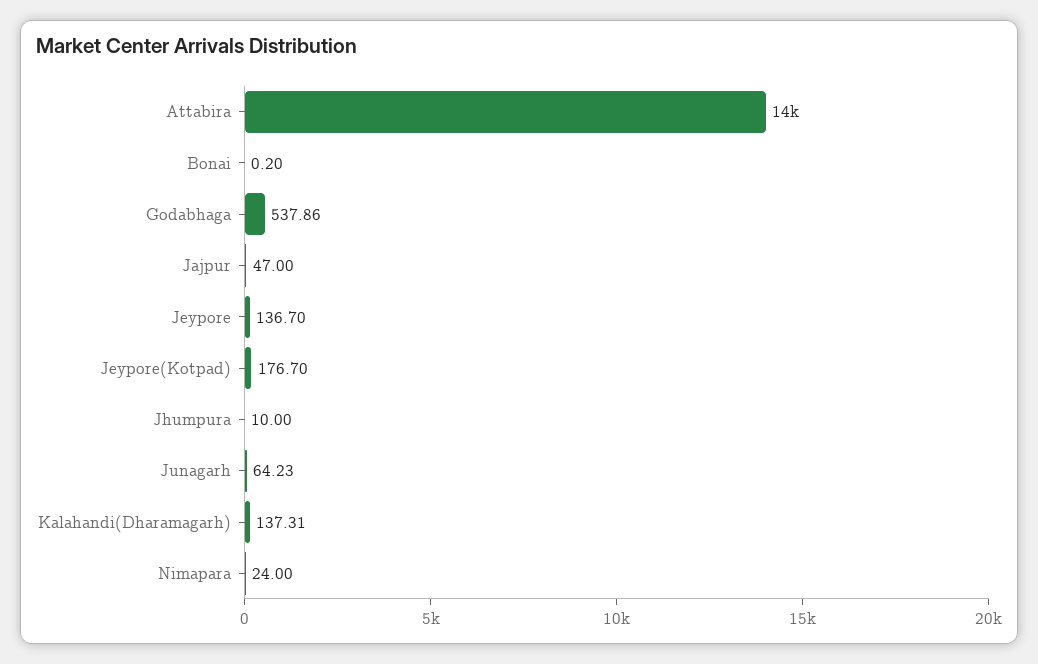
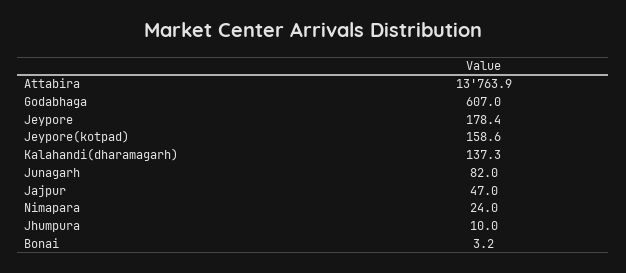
  {
    "Attabira": 13763.9,
-   "Bonai": 0.2,
+   "Bonai": 3.2,
-   "Godabhaga": 537.86,
+   "Godabhaga": 607,
    "Jajpur": 47,
-   "Jeypore": 136.7,
+   "Jeypore": 178.4,
-   "Jeypore(Kotpad)": 176.7,
+   "Jeypore(Kotpad)": 158.6,
    "Jhumpura": 10,
-   "Junagarh": 64.23,
+   "Junagarh": 82,
    "Kalahandi(Dharamagarh)": 137.31,
    "Nimapara": 24
  }

